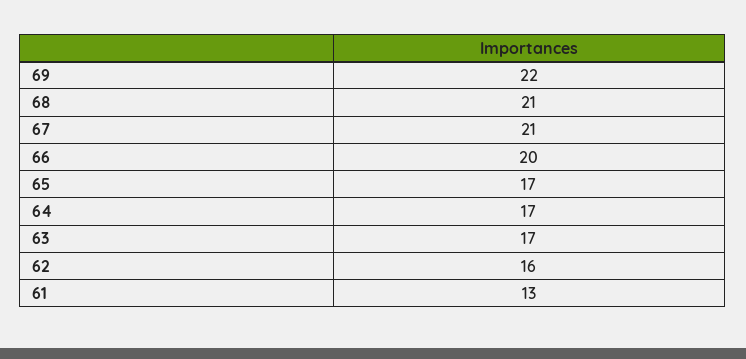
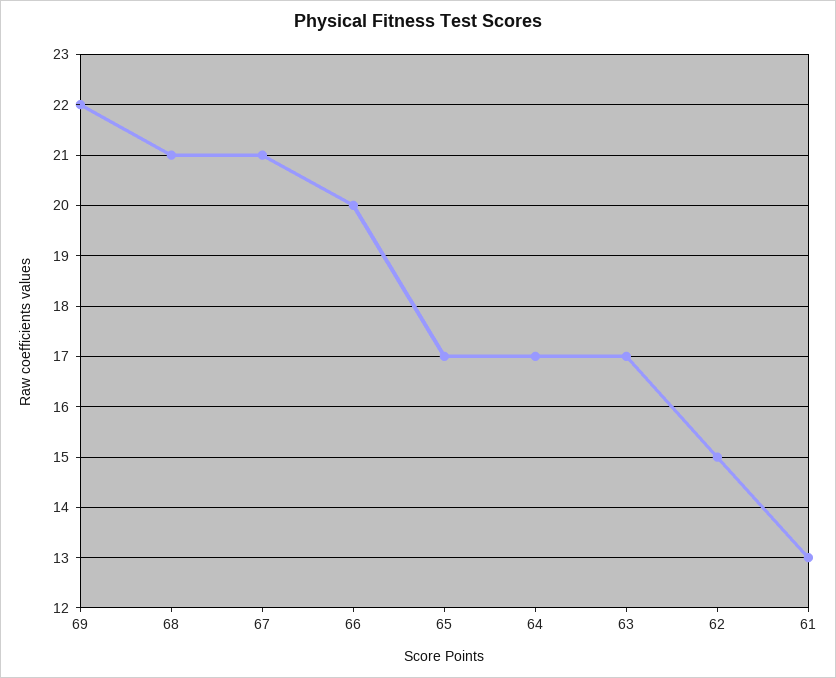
  {
    "69": 22,
    "68": 21,
    "67": 21,
    "66": 20,
    "65": 17,
    "64": 17,
    "63": 17,
-   "62": 16,
+   "62": 15,
    "61": 13
  }

